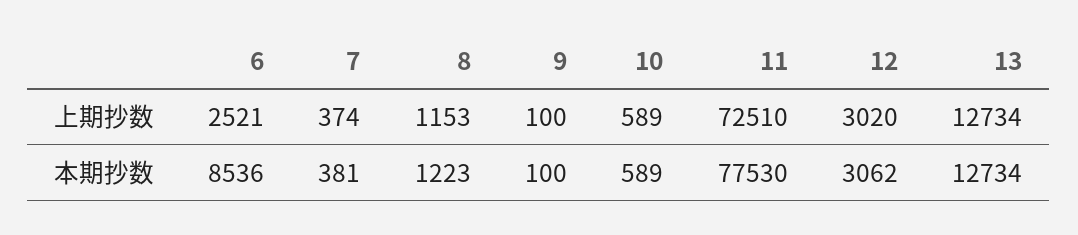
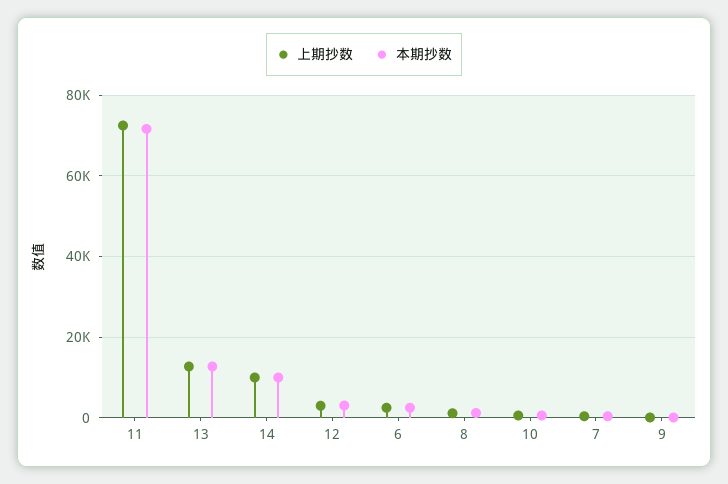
  {
    "上期抄数": {
      "6": 2521,
      "7": 374,
      "8": 1153,
      "9": 100,
      "10": 589,
      "11": 72510,
      "12": 3020,
-     "13": 12734
+     "13": 12734,
+     "14": 10000
    },
    "本期抄数": {
-     "6": 8536,
+     "6": 2000,
      "7": 381,
      "8": 1223,
      "9": 100,
      "10": 589,
-     "11": 77530,
+     "11": 72000,
      "12": 3062,
-     "13": 12734
+     "13": 12734,
+     "14": 10000
    }
  }

